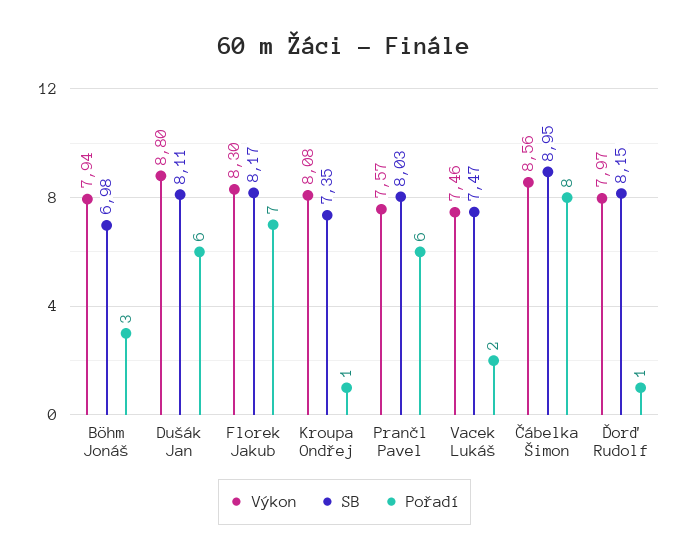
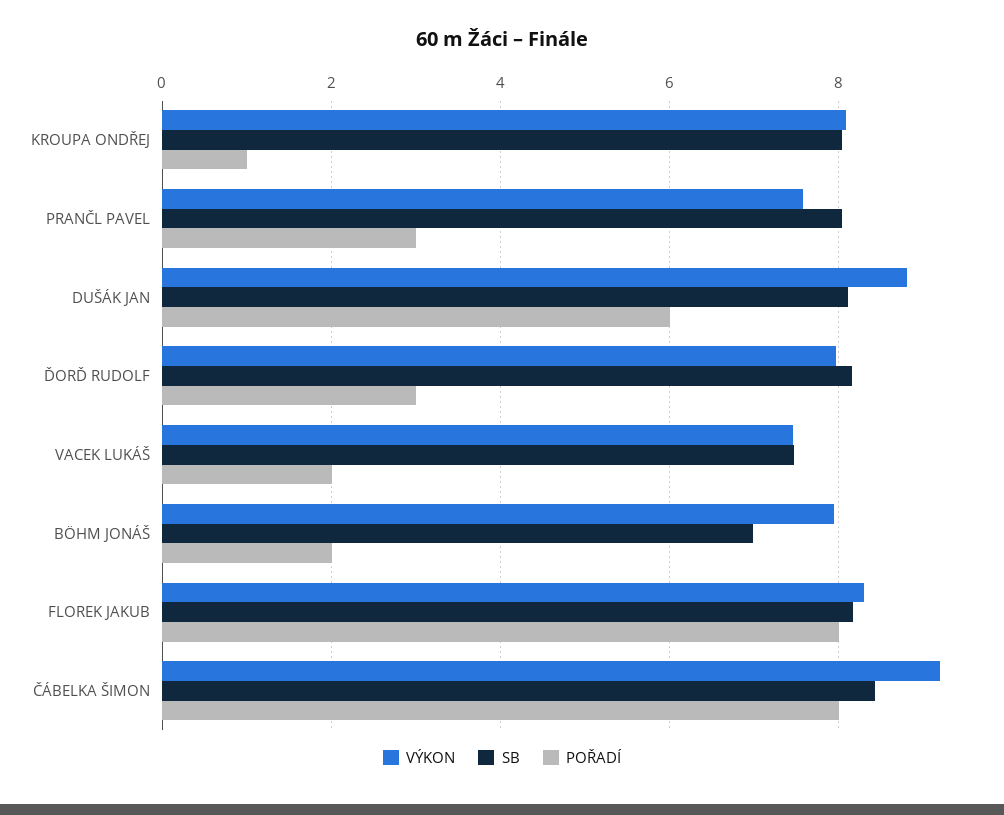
  {
    "Výkon": {
      "Böhm Jonáš": 7.94,
      "Dušák Jan": 8.8,
      "Florek Jakub": 8.3,
      "Kroupa Ondřej": 8.08,
      "Prančl Pavel": 7.57,
      "Vacek Lukáš": 7.46,
-     "Čábelka Šimon": 8.56,
+     "Čábelka Šimon": 9.2,
      "Ďorď Rudolf": 7.97
    },
    "SB": {
      "Böhm Jonáš": 6.98,
      "Dušák Jan": 8.11,
      "Florek Jakub": 8.17,
-     "Kroupa Ondřej": 7.35,
+     "Kroupa Ondřej": 8,
      "Prančl Pavel": 8.03,
      "Vacek Lukáš": 7.47,
-     "Čábelka Šimon": 8.95,
+     "Čábelka Šimon": 8.4,
      "Ďorď Rudolf": 8.15
    },
    "Pořadí": {
-     "Böhm Jonáš": 3,
+     "Böhm Jonáš": 2,
      "Dušák Jan": 6,
-     "Florek Jakub": 7,
+     "Florek Jakub": 8,
      "Kroupa Ondřej": 1,
-     "Prančl Pavel": 6,
+     "Prančl Pavel": 3,
      "Vacek Lukáš": 2,
      "Čábelka Šimon": 8,
-     "Ďorď Rudolf": 1
+     "Ďorď Rudolf": 3
    }
  }

